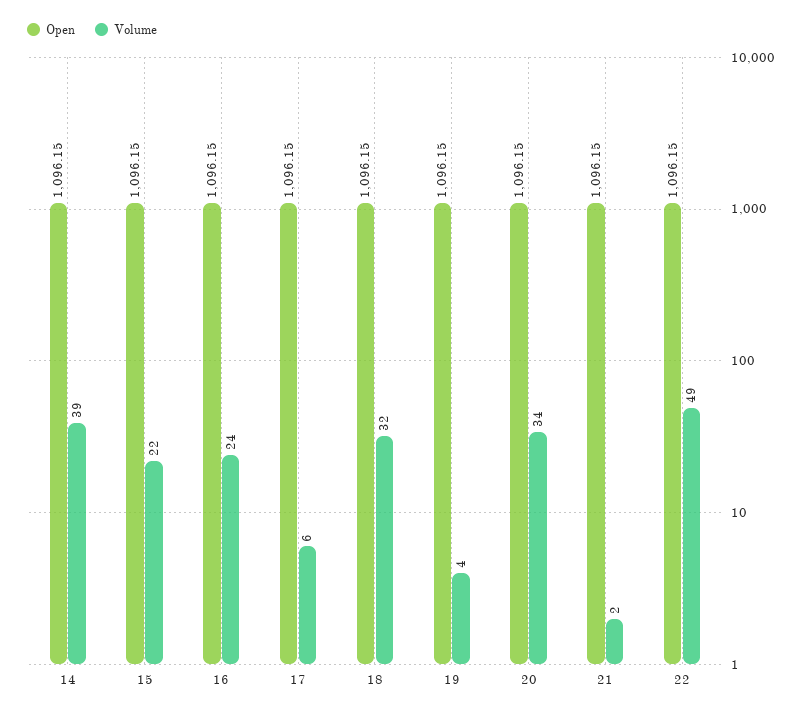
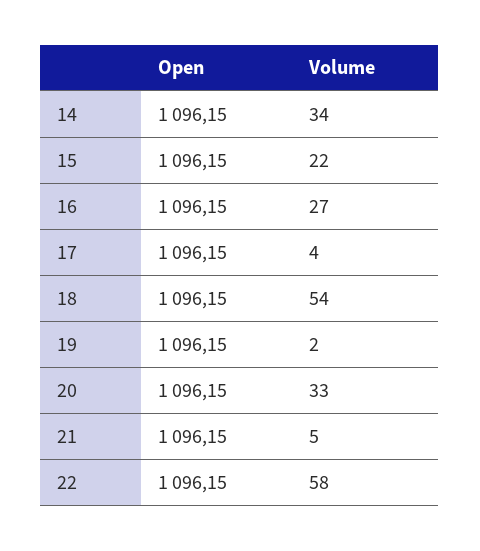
  {
    "Open": {
      "14": 1096.15,
      "15": 1096.15,
      "16": 1096.15,
      "17": 1096.15,
      "18": 1096.15,
      "19": 1096.15,
      "20": 1096.15,
      "21": 1096.15,
      "22": 1096.15
    },
    "Volume": {
-     "14": 39,
+     "14": 34,
      "15": 22,
-     "16": 24,
+     "16": 27,
-     "17": 6,
+     "17": 4,
-     "18": 32,
+     "18": 54,
-     "19": 4,
+     "19": 2,
-     "20": 34,
+     "20": 33,
-     "21": 2,
+     "21": 5,
-     "22": 49
+     "22": 58
    }
  }

